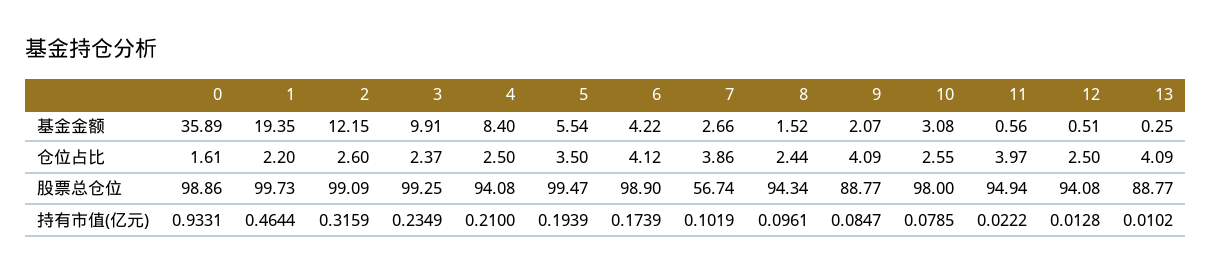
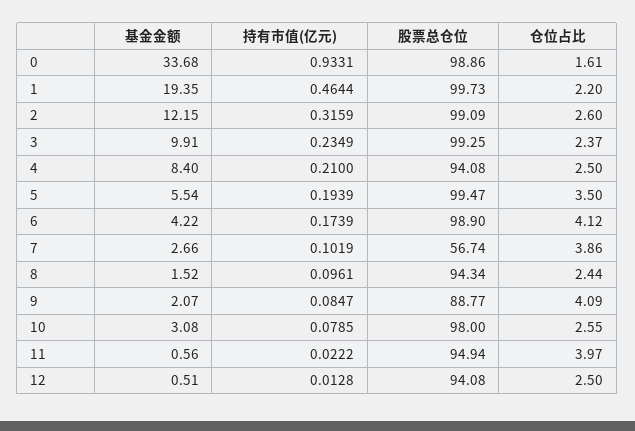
  {
    "0": {
-     "基金金额": 35.89,
+     "基金金额": 33.68,
      "仓位占比": 1.61,
      "股票总仓位": 98.86,
      "持有市值(亿元)": 0.9331
    },
    "1": {
      "基金金额": 19.35,
      "仓位占比": 2.2,
      "股票总仓位": 99.73,
      "持有市值(亿元)": 0.4644
    },
    "2": {
      "基金金额": 12.15,
      "仓位占比": 2.6,
      "股票总仓位": 99.09,
      "持有市值(亿元)": 0.3159
    },
    "3": {
      "基金金额": 9.91,
      "仓位占比": 2.37,
      "股票总仓位": 99.25,
      "持有市值(亿元)": 0.2349
    },
    "4": {
      "基金金额": 8.4,
      "仓位占比": 2.5,
      "股票总仓位": 94.08,
      "持有市值(亿元)": 0.21
    },
    "5": {
      "基金金额": 5.54,
      "仓位占比": 3.5,
      "股票总仓位": 99.47,
      "持有市值(亿元)": 0.1939
    },
    "6": {
      "基金金额": 4.22,
      "仓位占比": 4.12,
      "股票总仓位": 98.9,
      "持有市值(亿元)": 0.1739
    },
    "7": {
      "基金金额": 2.66,
      "仓位占比": 3.86,
      "股票总仓位": 56.74,
      "持有市值(亿元)": 0.1019
    },
    "8": {
      "基金金额": 1.52,
      "仓位占比": 2.44,
      "股票总仓位": 94.34,
      "持有市值(亿元)": 0.0961
    },
    "9": {
      "基金金额": 2.07,
      "仓位占比": 4.09,
      "股票总仓位": 88.77,
      "持有市值(亿元)": 0.0847
    },
    "10": {
      "基金金额": 3.08,
      "仓位占比": 2.55,
      "股票总仓位": 98,
      "持有市值(亿元)": 0.0785
    },
    "11": {
      "基金金额": 0.56,
      "仓位占比": 3.97,
      "股票总仓位": 94.94,
      "持有市值(亿元)": 0.0222
    },
    "12": {
      "基金金额": 0.51,
      "仓位占比": 2.5,
      "股票总仓位": 94.08,
      "持有市值(亿元)": 0.0128
-   },
+   }
-   "13": {
-     "基金金额": 0.25,
-     "仓位占比": 4.09,
-     "股票总仓位": 88.77,
-     "持有市值(亿元)": 0.0102
-   }
  }

